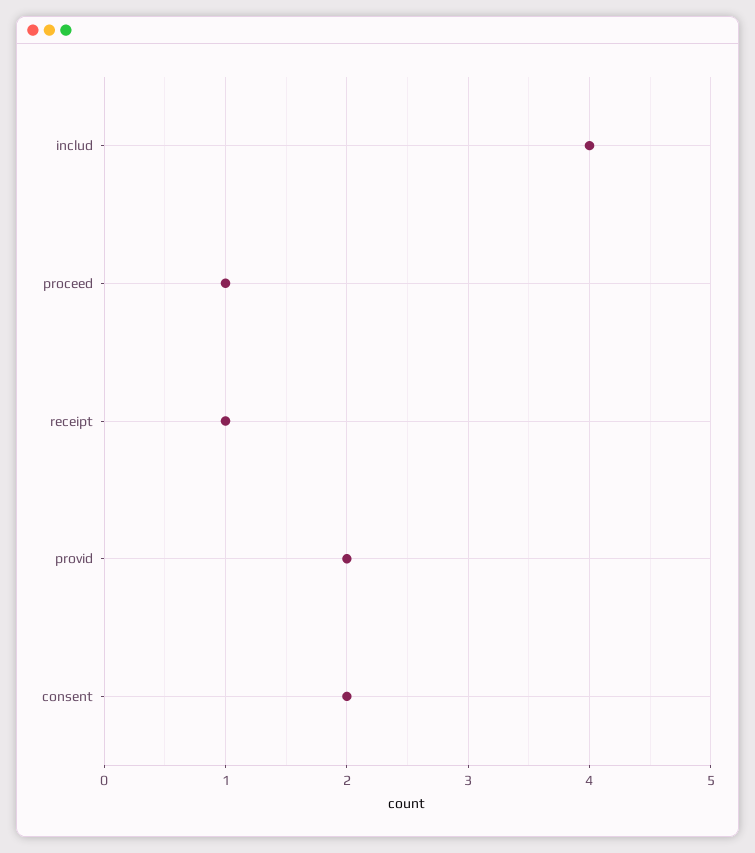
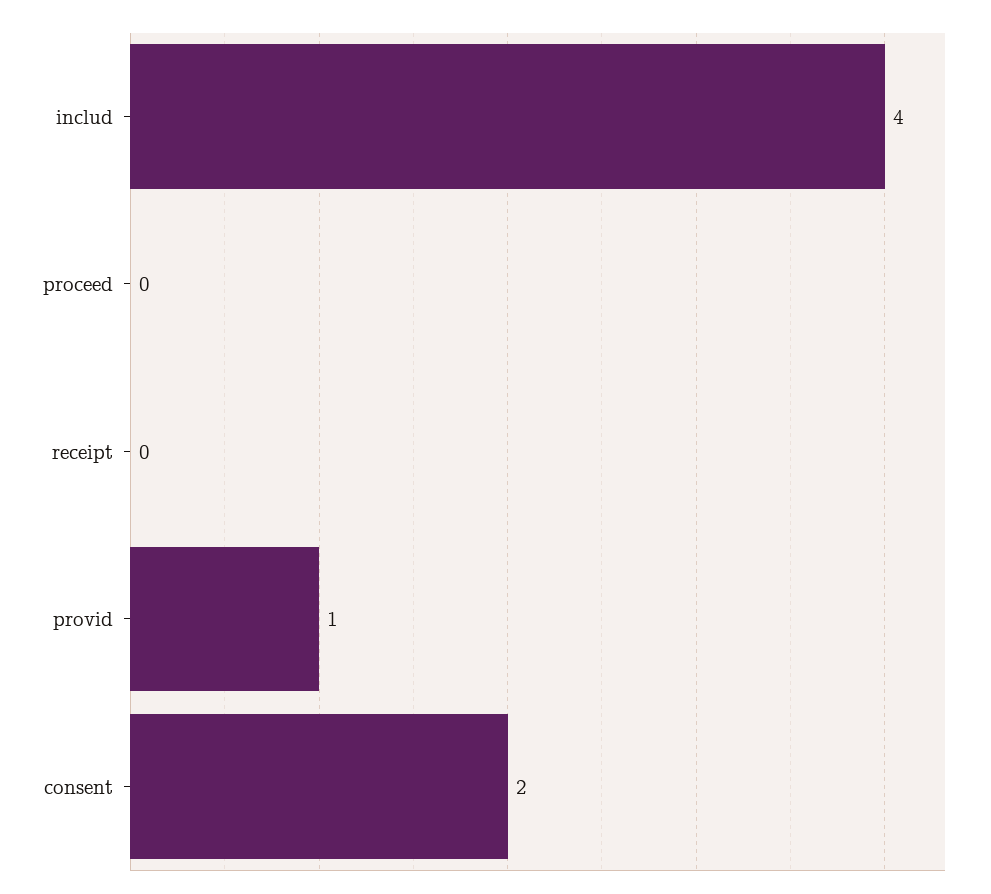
  {
    "includ": 4,
-   "proceed": 1,
+   "proceed": 0,
-   "receipt": 1,
+   "receipt": 0,
-   "provid": 2,
+   "provid": 1,
    "consent": 2
  }

